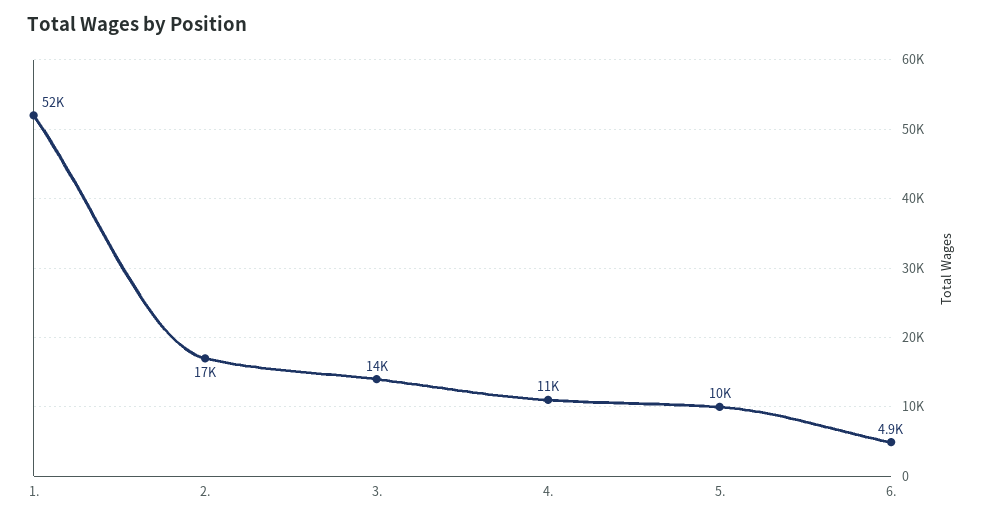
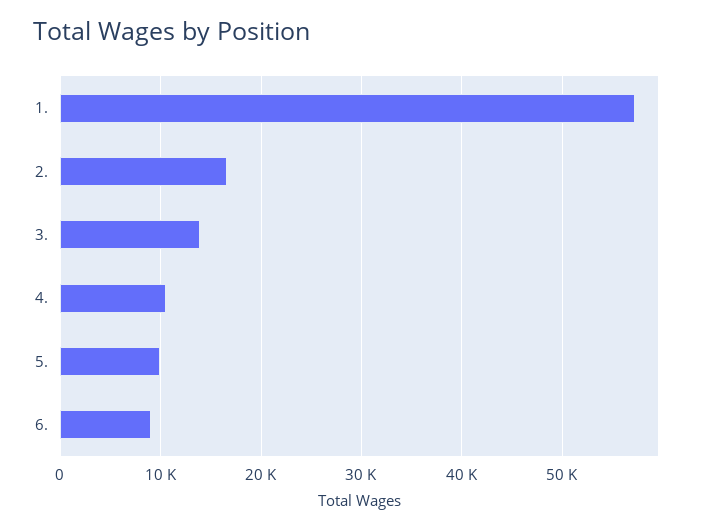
  {
-   "1.": 52000,
+   "1.": 57000,
    "2.": 17000,
    "3.": 14000,
    "4.": 11000,
    "5.": 10000,
-   "6.": 4900
+   "6.": 9000
  }

